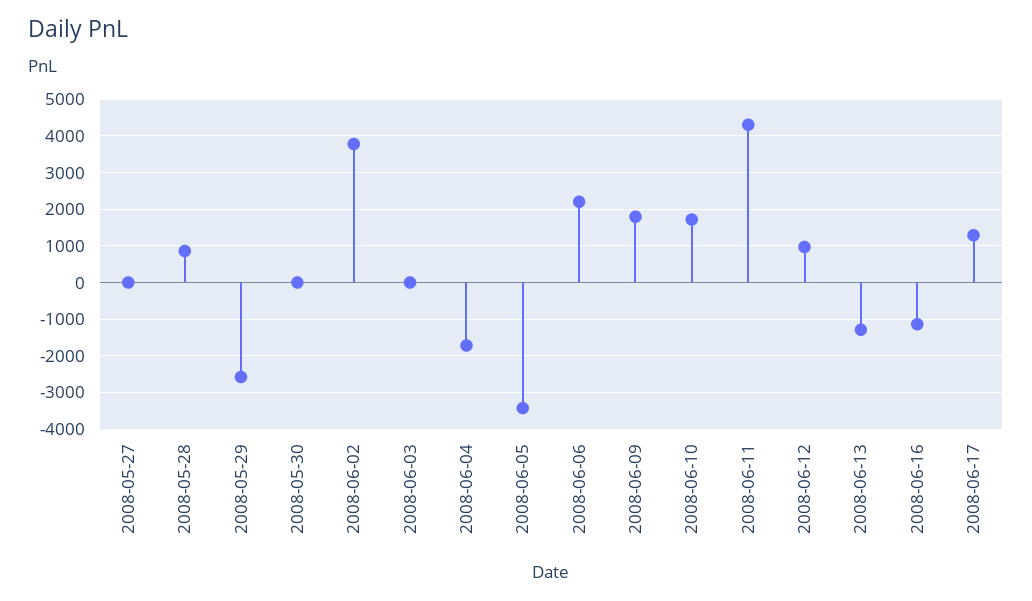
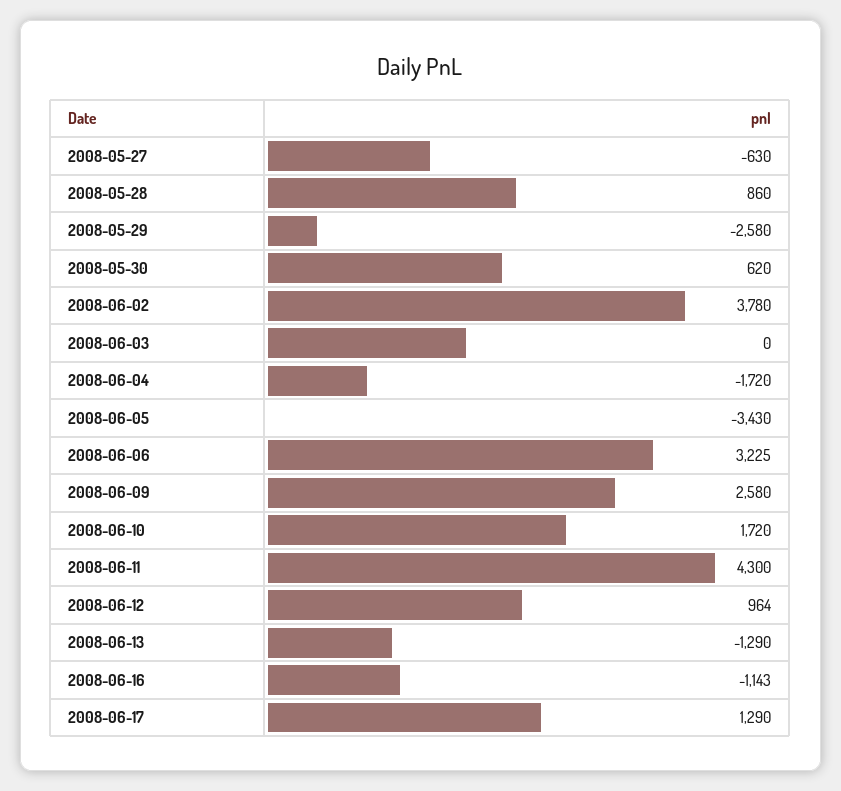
  {
-   "2008-05-27": 0,
+   "2008-05-27": -630,
    "2008-05-28": 860,
    "2008-05-29": -2580,
-   "2008-05-30": 0,
+   "2008-05-30": 620,
    "2008-06-02": 3780,
    "2008-06-03": 0,
    "2008-06-04": -1720,
    "2008-06-05": -3430,
-   "2008-06-06": 2200,
+   "2008-06-06": 3225,
-   "2008-06-09": 1800,
+   "2008-06-09": 2580,
    "2008-06-10": 1720,
    "2008-06-11": 4300,
    "2008-06-12": 964,
    "2008-06-13": -1290,
    "2008-06-16": -1143,
    "2008-06-17": 1290
  }

